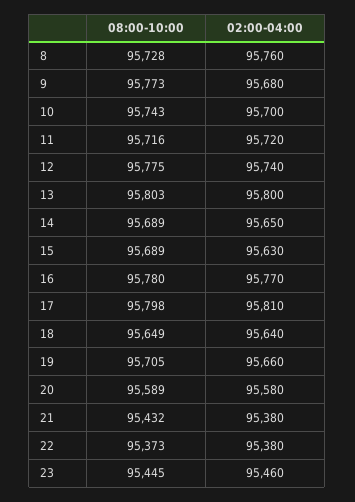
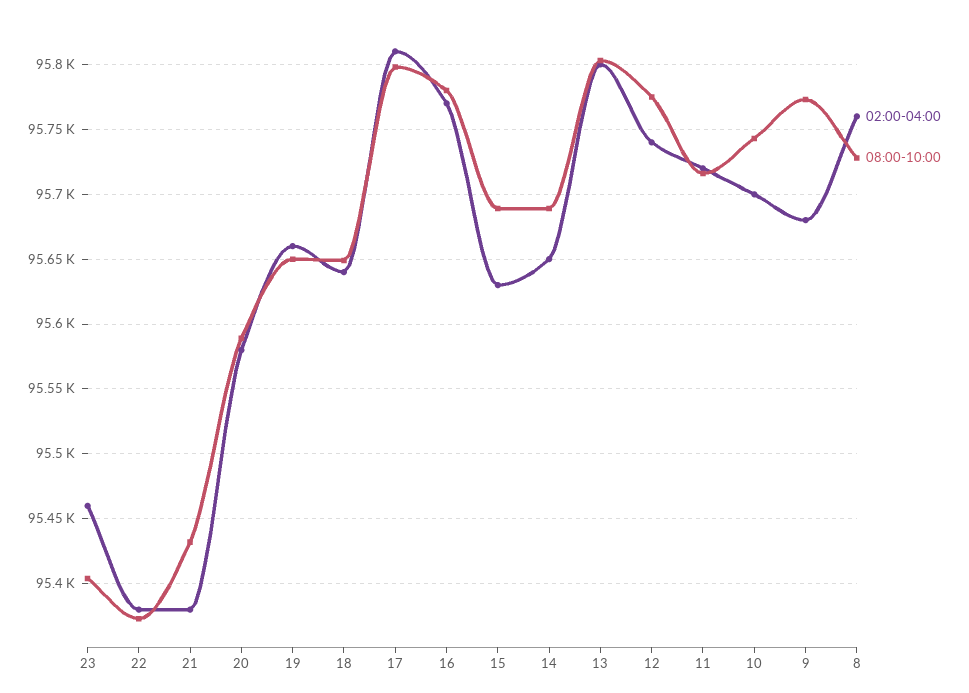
  {
    "08:00-10:00": {
      "8": 95728,
      "9": 95773,
      "10": 95743,
      "11": 95716,
      "12": 95775,
      "13": 95803,
      "14": 95689,
      "15": 95689,
      "16": 95780,
      "17": 95798,
      "18": 95649,
-     "19": 95705,
+     "19": 95650,
      "20": 95589,
      "21": 95432,
      "22": 95373,
-     "23": 95445
+     "23": 95405
    },
    "02:00-04:00": {
      "8": 95760,
      "9": 95680,
      "10": 95700,
      "11": 95720,
      "12": 95740,
      "13": 95800,
      "14": 95650,
      "15": 95630,
      "16": 95770,
      "17": 95810,
      "18": 95640,
      "19": 95660,
      "20": 95580,
      "21": 95380,
      "22": 95380,
      "23": 95460
    }
  }

